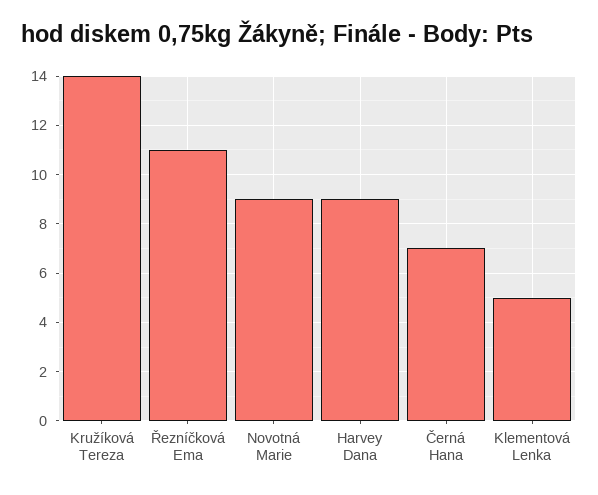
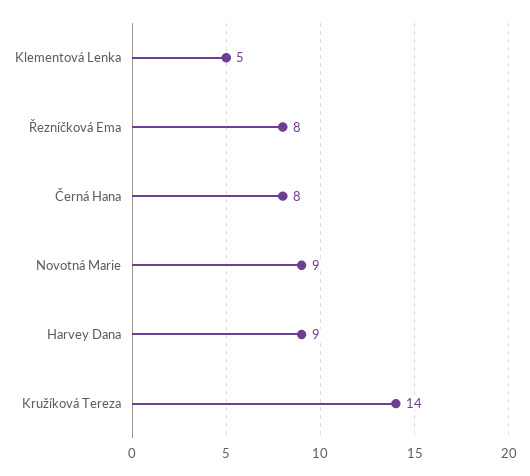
  {
    "Kružíková Tereza": 14,
-   "Řezníčková Ema": 11,
+   "Řezníčková Ema": 8,
    "Novotná Marie": 9,
    "Harvey Dana": 9,
-   "Černá Hana": 7,
+   "Černá Hana": 8,
    "Klementová Lenka": 5
  }

